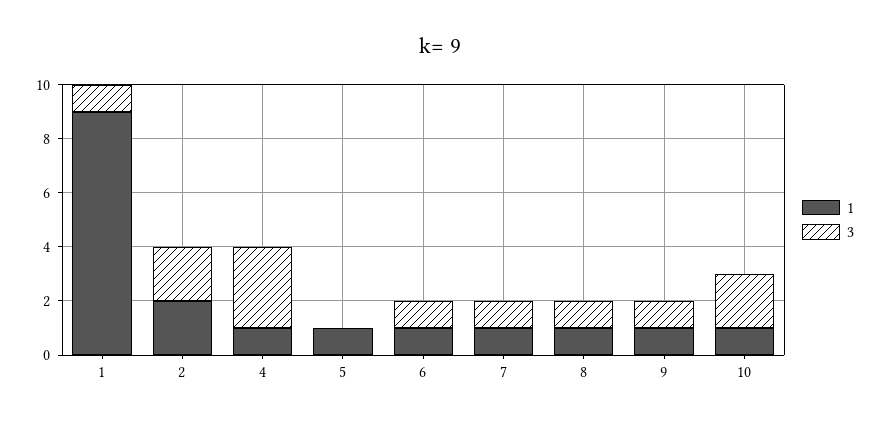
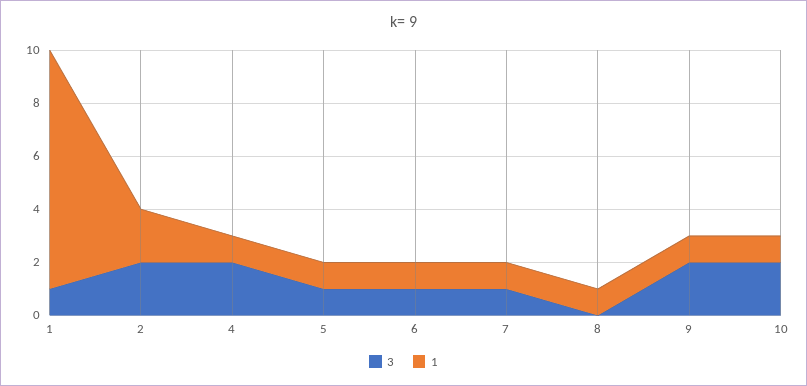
  {
    "1": {
      "1": 9,
      "2": 2,
      "4": 1,
      "5": 1,
      "6": 1,
      "7": 1,
      "8": 1,
      "9": 1,
      "10": 1
    },
    "3": {
      "1": 1,
      "2": 2,
-     "4": 3,
+     "4": 2,
-     "5": 0,
+     "5": 1,
      "6": 1,
      "7": 1,
-     "8": 1,
+     "8": 0,
-     "9": 1,
+     "9": 2,
      "10": 2
    }
  }

